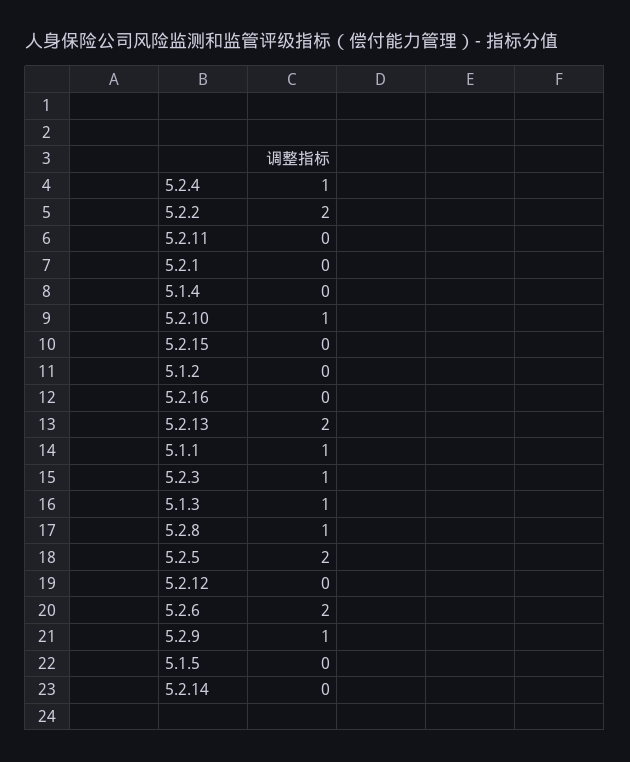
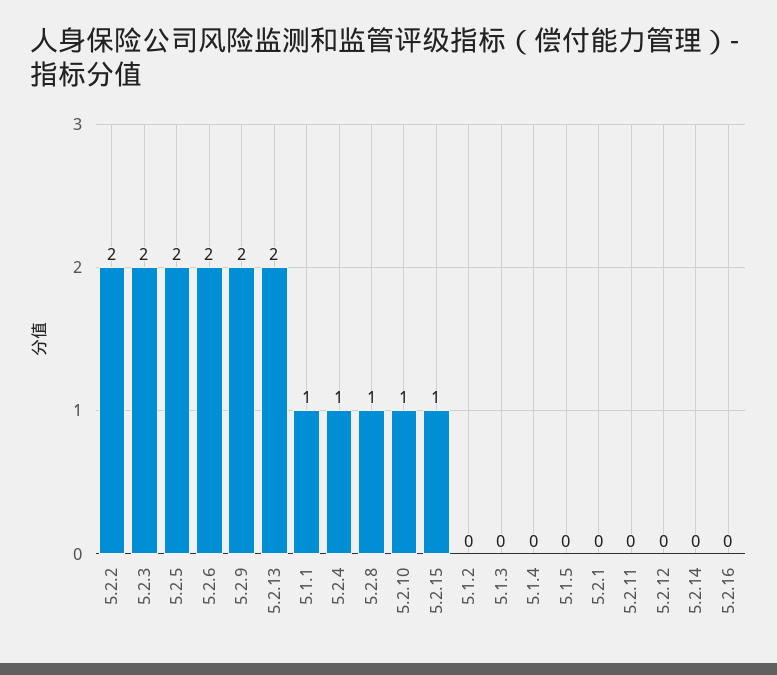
  {
    "5.2.4": 1,
    "5.2.2": 2,
    "5.2.11": 0,
    "5.2.1": 0,
    "5.1.4": 0,
    "5.2.10": 1,
-   "5.2.15": 0,
+   "5.2.15": 1,
    "5.1.2": 0,
    "5.2.16": 0,
    "5.2.13": 2,
    "5.1.1": 1,
-   "5.2.3": 1,
+   "5.2.3": 2,
-   "5.1.3": 1,
+   "5.1.3": 0,
    "5.2.8": 1,
    "5.2.5": 2,
    "5.2.12": 0,
    "5.2.6": 2,
-   "5.2.9": 1,
+   "5.2.9": 2,
    "5.1.5": 0,
    "5.2.14": 0
  }

